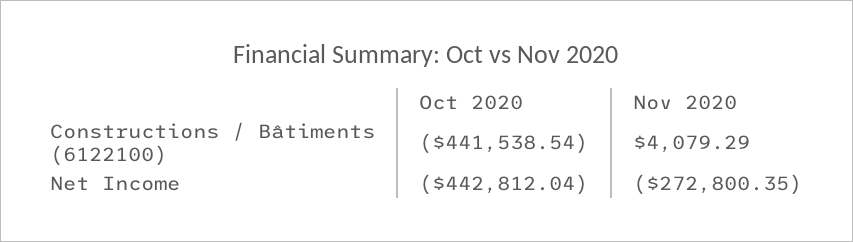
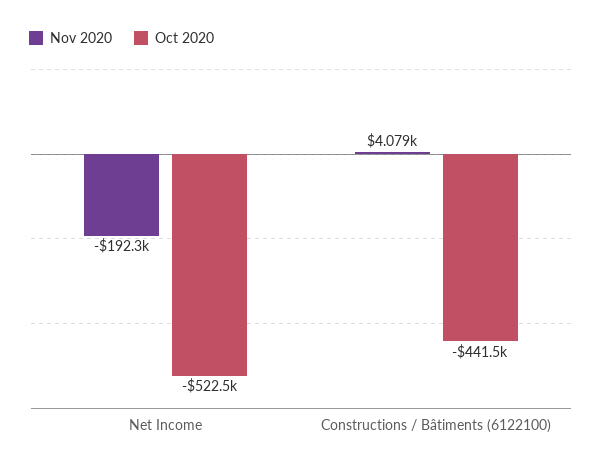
  {
    "Oct 2020": {
      "Constructions / Bâtiments (6122100)": -441538.54,
-     "Net Income": -442812.04
+     "Net Income": -522500
    },
    "Nov 2020": {
      "Constructions / Bâtiments (6122100)": 4079.29,
-     "Net Income": -272800.35
+     "Net Income": -192300
    }
  }

